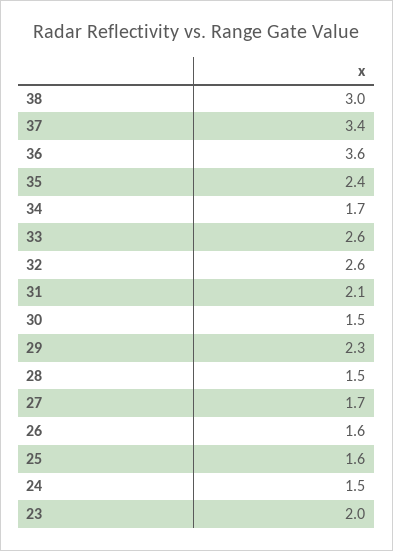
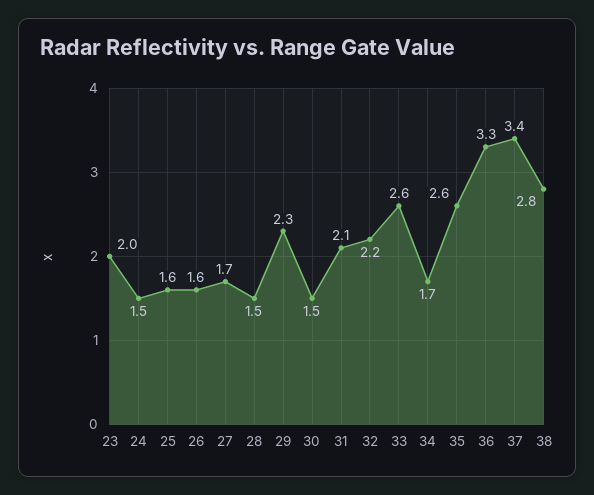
  {
-   "38": 3,
+   "38": 2.8,
    "37": 3.4,
-   "36": 3.6,
+   "36": 3.3,
-   "35": 2.4,
+   "35": 2.6,
    "34": 1.7,
    "33": 2.6,
-   "32": 2.6,
+   "32": 2.2,
    "31": 2.1,
    "30": 1.5,
    "29": 2.3,
    "28": 1.5,
    "27": 1.7,
    "26": 1.6,
    "25": 1.6,
    "24": 1.5,
    "23": 2
  }

